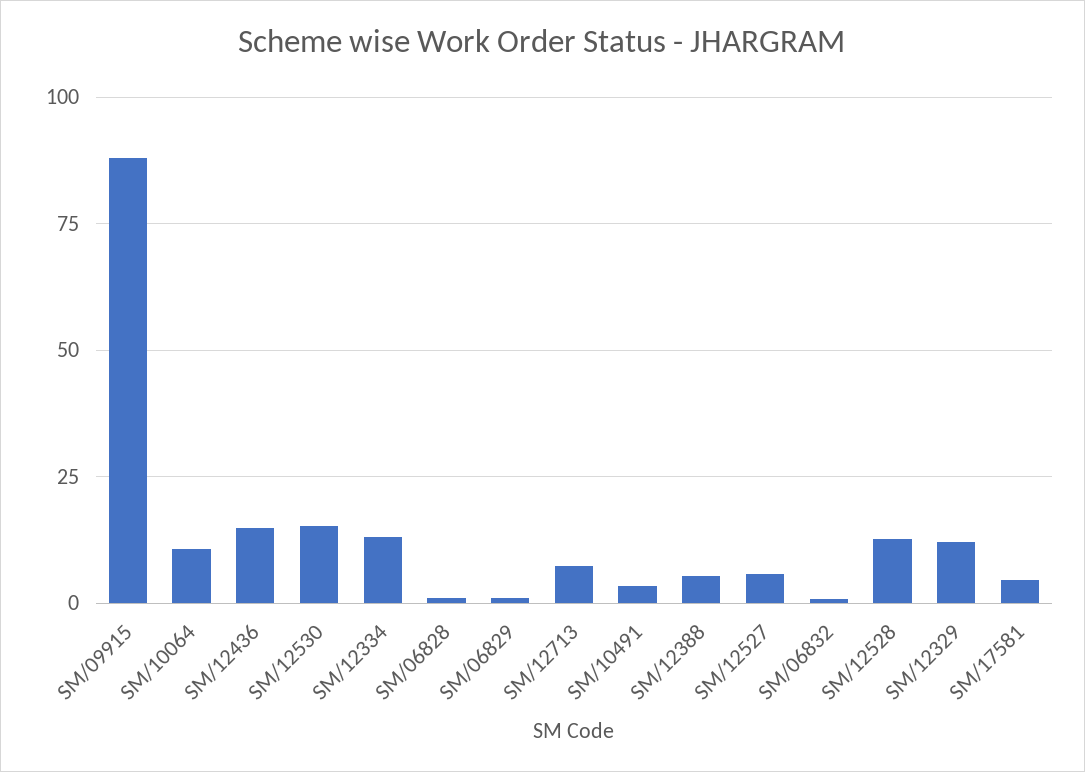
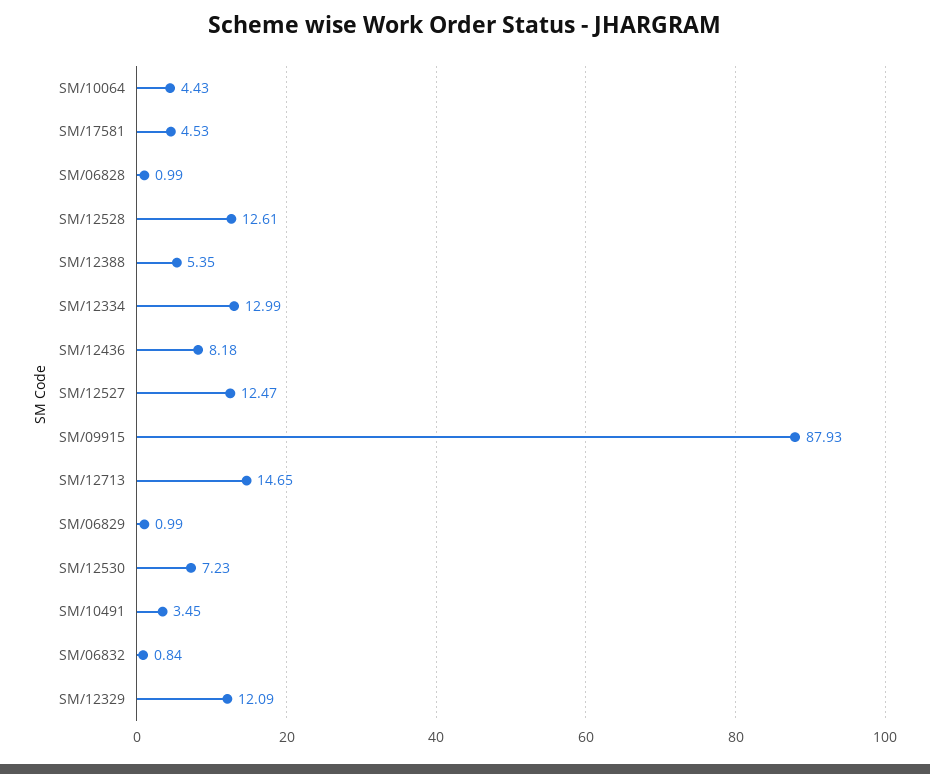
  {
    "SM/09915": 87.93,
-   "SM/10064": 10,
+   "SM/10064": 4.43,
-   "SM/12436": 15,
+   "SM/12436": 8.18,
-   "SM/12530": 15,
+   "SM/12530": 7.23,
    "SM/12334": 12.99,
    "SM/06828": 0.99,
    "SM/06829": 0.99,
-   "SM/12713": 7.5,
+   "SM/12713": 14.65,
    "SM/10491": 3.45,
    "SM/12388": 5.35,
-   "SM/12527": 5,
+   "SM/12527": 12.47,
    "SM/06832": 0.84,
    "SM/12528": 12.61,
    "SM/12329": 12.09,
    "SM/17581": 4.53
  }

